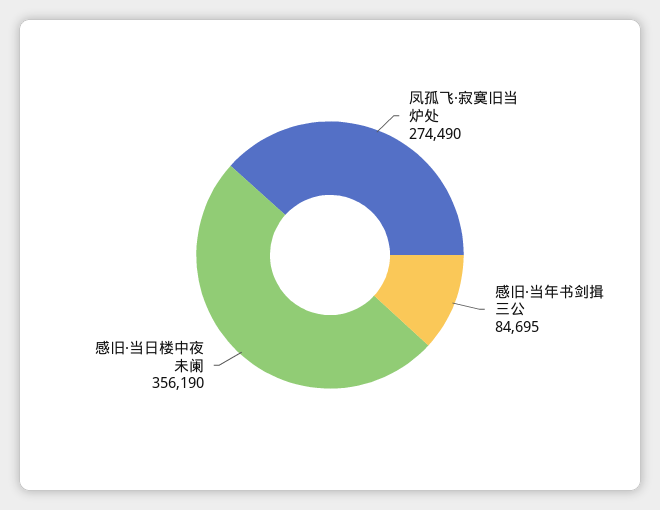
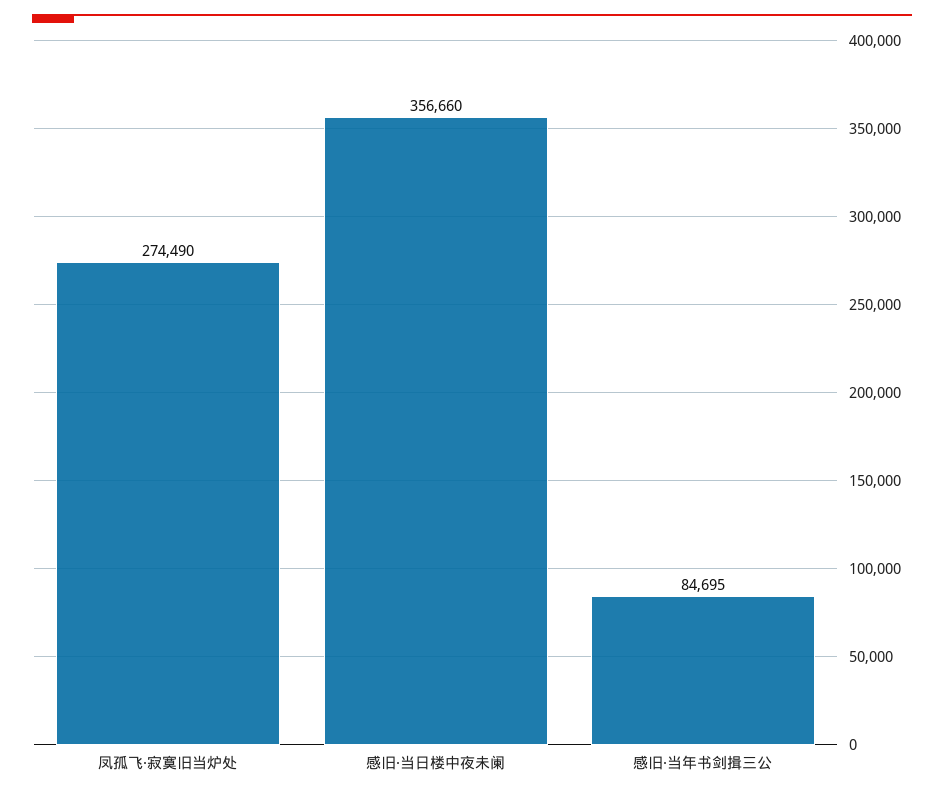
  {
    "凤孤飞·寂寞旧当炉处": 274490,
    "感旧·当年书剑揖三公": 84695,
-   "感旧·当日楼中夜未阑": 356190
+   "感旧·当日楼中夜未阑": 356660
  }

